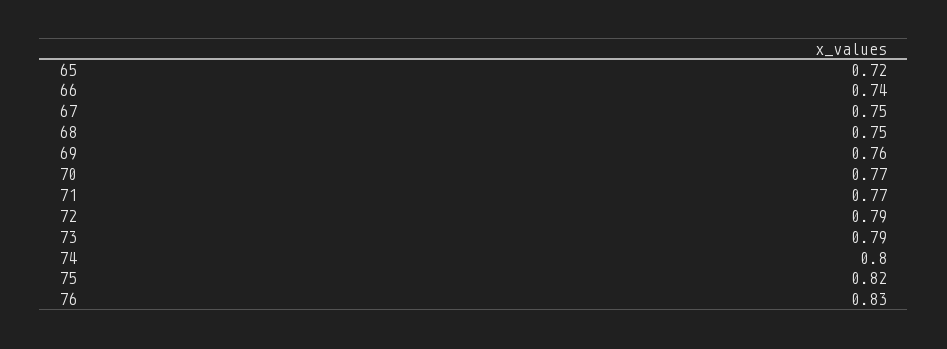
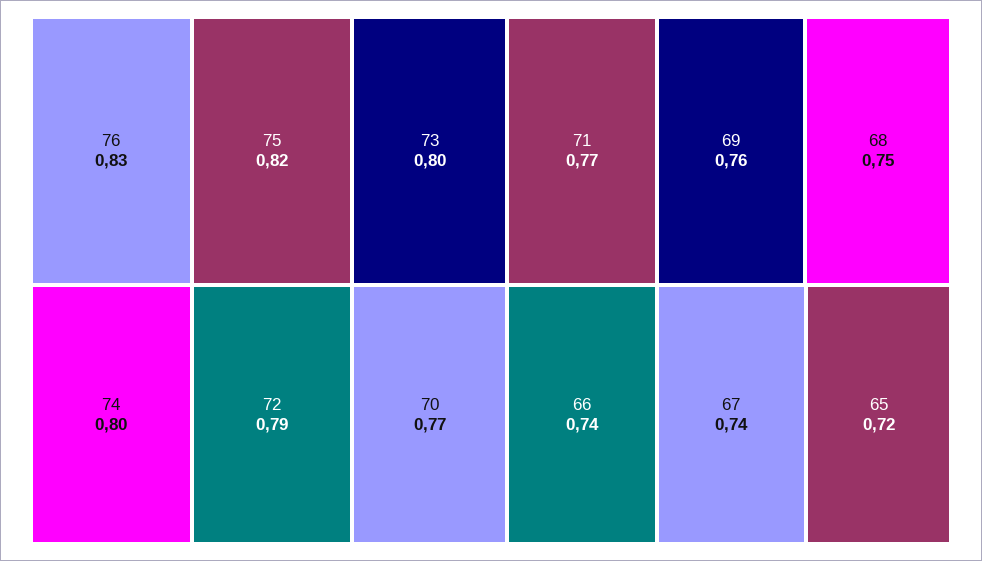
  {
    "65": 0.72,
    "66": 0.74,
-   "67": 0.75,
+   "67": 0.74,
    "68": 0.75,
    "69": 0.76,
    "70": 0.77,
    "71": 0.77,
    "72": 0.79,
-   "73": 0.79,
+   "73": 0.8,
    "74": 0.8,
    "75": 0.82,
    "76": 0.83
  }

